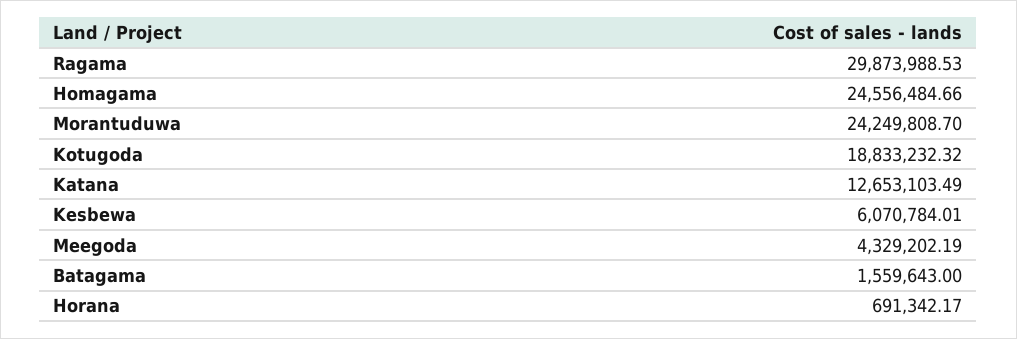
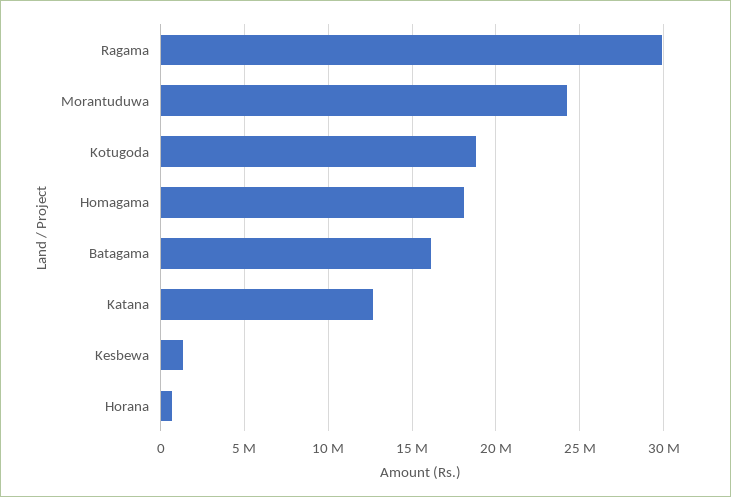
  {
    "Ragama": 29873988.53,
-   "Homagama": 24556484.66,
+   "Homagama": 18000000,
    "Morantuduwa": 24249808.7,
    "Kotugoda": 18833232.32,
    "Katana": 12653103.49,
-   "Kesbewa": 6070784.01,
+   "Kesbewa": 1500000,
-   "Meegoda": 4329202.19,
-   "Batagama": 1559643,
+   "Batagama": 16000000,
    "Horana": 691342.17
  }

